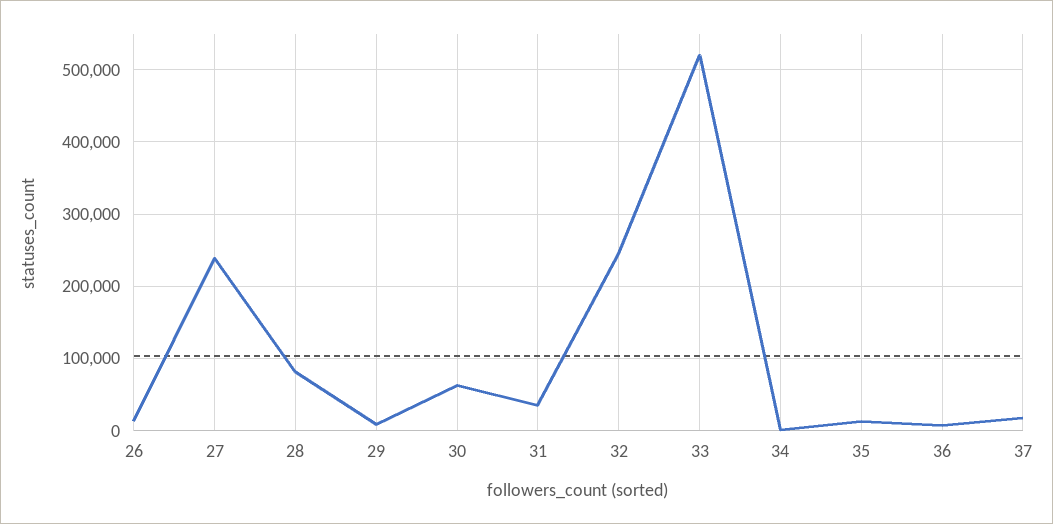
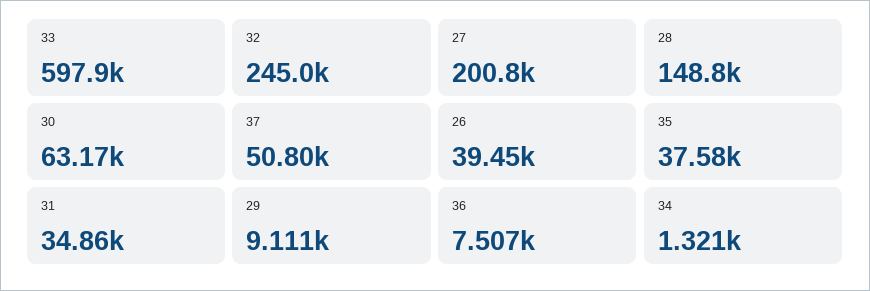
  {
-   "26": 10000,
+   "26": 39450,
-   "27": 240000,
+   "27": 200800,
-   "28": 80000,
+   "28": 148800,
    "29": 9111,
    "30": 63170,
    "31": 34860,
    "32": 245000,
-   "33": 520000,
+   "33": 597900,
    "34": 1321,
-   "35": 10000,
+   "35": 37580,
    "36": 7507,
-   "37": 20000
+   "37": 50800
  }

